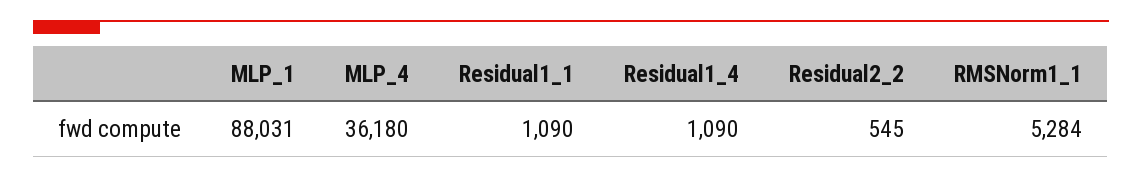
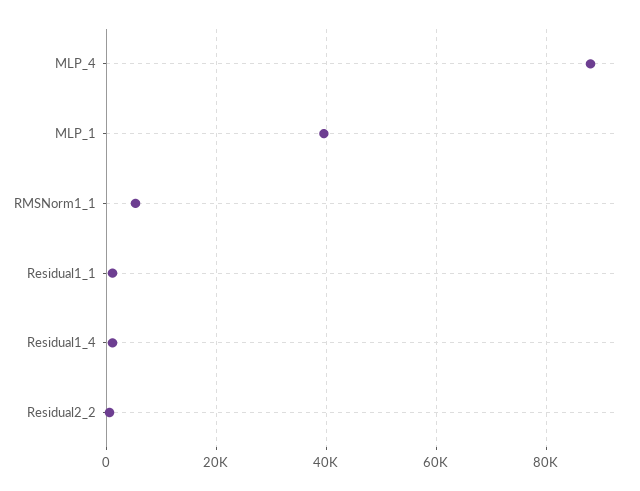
  {
-   "MLP_1": 88031,
+   "MLP_1": 40000,
-   "MLP_4": 36180,
+   "MLP_4": 88000,
    "Residual1_1": 1090,
    "Residual1_4": 1090,
    "Residual2_2": 545,
    "RMSNorm1_1": 5284
  }

